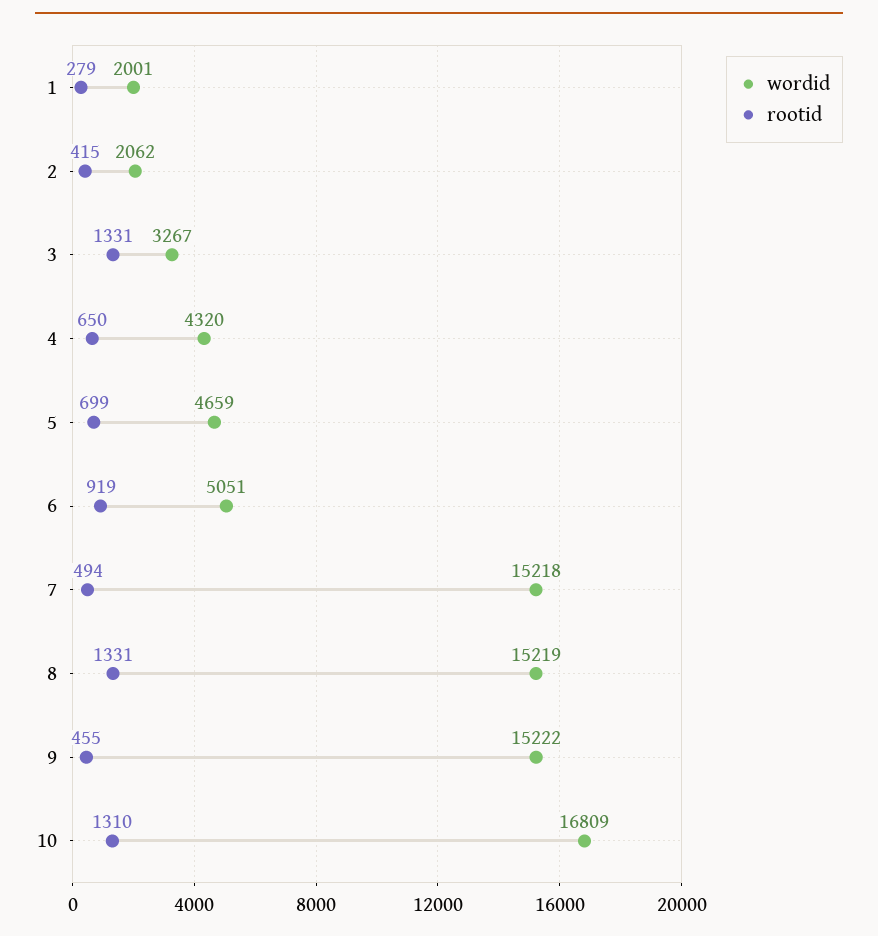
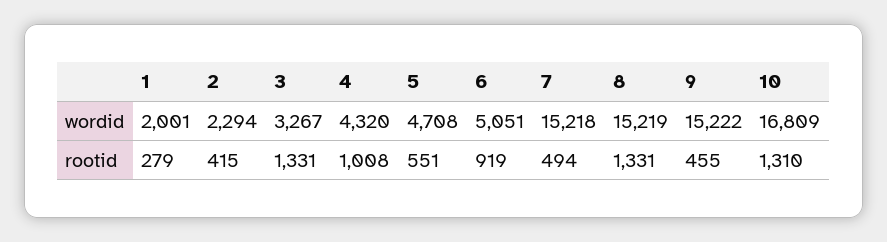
  {
    "wordid": {
      "1": 2001,
-     "2": 2062,
+     "2": 2294,
      "3": 3267,
      "4": 4320,
-     "5": 4659,
+     "5": 4708,
      "6": 5051,
      "7": 15218,
      "8": 15219,
      "9": 15222,
      "10": 16809
    },
    "rootid": {
      "1": 279,
      "2": 415,
      "3": 1331,
-     "4": 650,
+     "4": 1008,
-     "5": 699,
+     "5": 551,
      "6": 919,
      "7": 494,
      "8": 1331,
      "9": 455,
      "10": 1310
    }
  }

